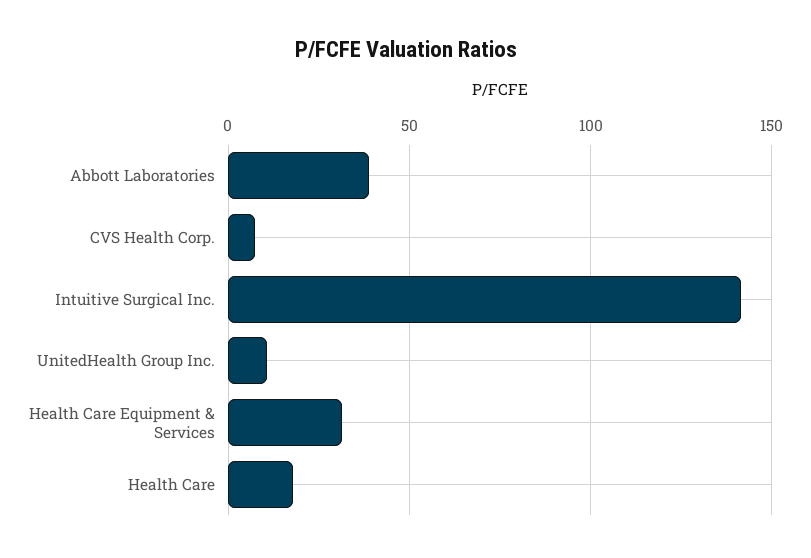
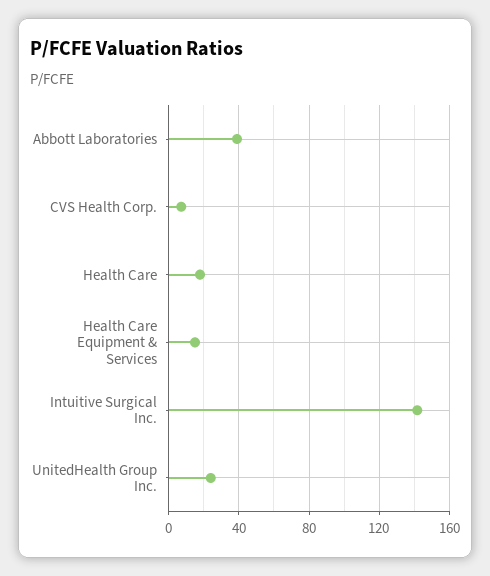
  {
    "Abbott Laboratories": 40,
    "CVS Health Corp.": 5,
    "Intuitive Surgical Inc.": 140,
-   "UnitedHealth Group Inc.": 10,
+   "UnitedHealth Group Inc.": 25,
-   "Health Care Equipment & Services": 30,
+   "Health Care Equipment & Services": 15,
    "Health Care": 20
  }

